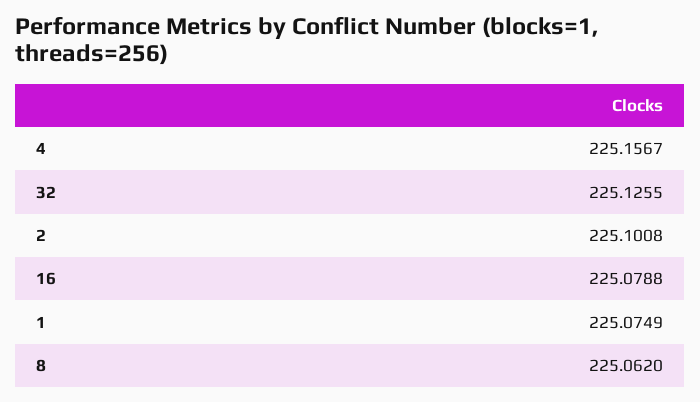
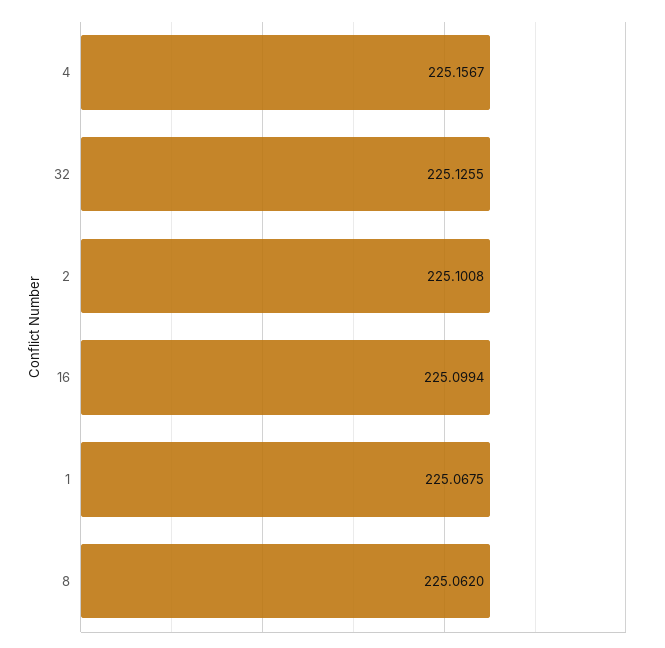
  {
    "4": 225.1567,
    "32": 225.1255,
    "2": 225.1008,
-   "16": 225.0788,
+   "16": 225.0994,
-   "1": 225.0749,
+   "1": 225.0675,
    "8": 225.062
  }

